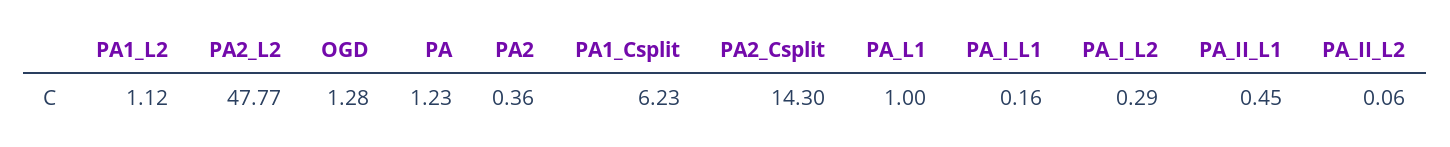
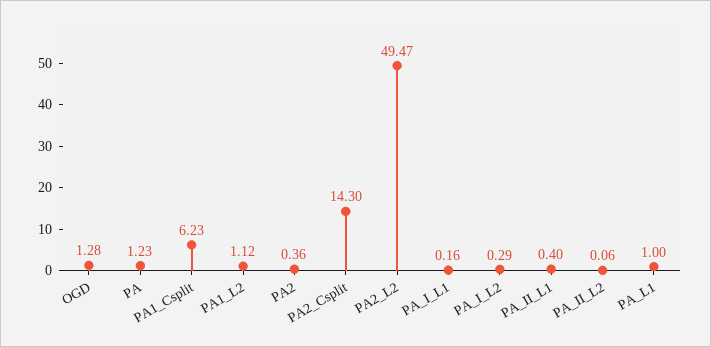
  {
    "PA1_L2": 1.12,
-   "PA2_L2": 47.77,
+   "PA2_L2": 49.47,
    "OGD": 1.28,
    "PA": 1.23,
    "PA2": 0.36,
    "PA1_Csplit": 6.23,
    "PA2_Csplit": 14.3,
    "PA_L1": 1,
    "PA_I_L1": 0.16,
    "PA_I_L2": 0.29,
-   "PA_II_L1": 0.45,
+   "PA_II_L1": 0.4,
    "PA_II_L2": 0.06
  }

